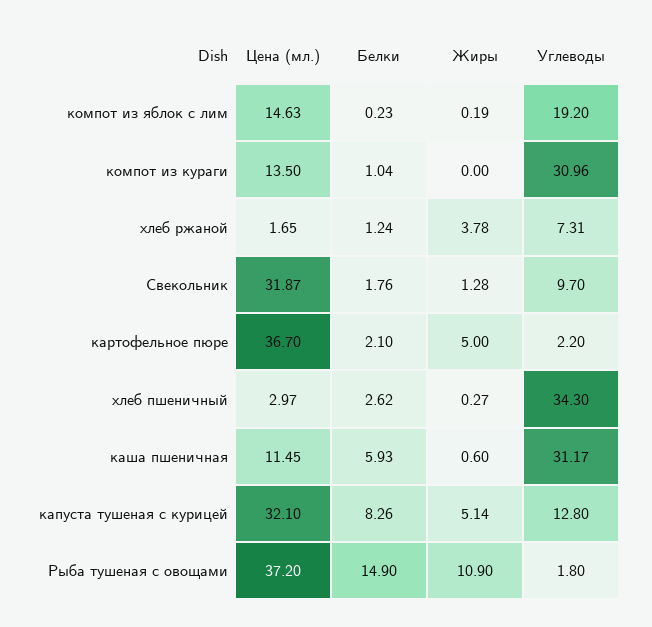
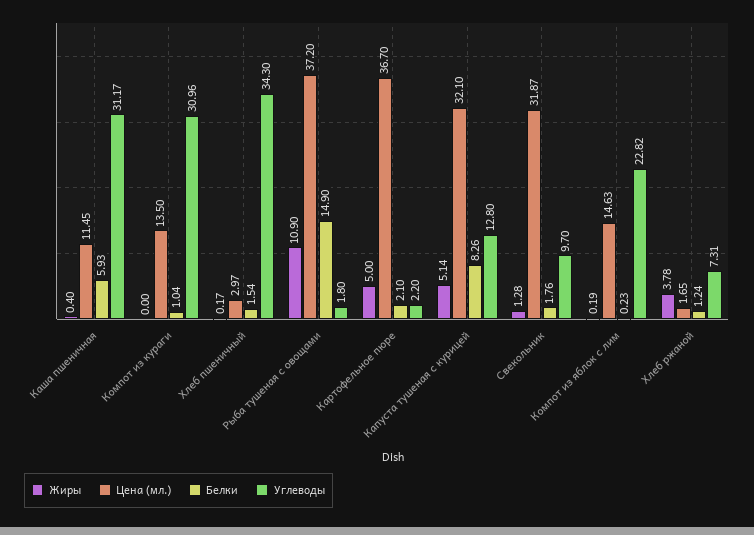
  {
    "Цена (мл.)": {
      "компот из яблок с лим": 14.63,
      "компот из кураги": 13.5,
      "хлеб ржаной": 1.65,
      "Свекольник": 31.87,
      "картофельное пюре": 36.7,
      "хлеб пшеничный": 2.97,
      "каша пшеничная": 11.45,
      "капуста тушеная с курицей": 32.1,
      "Рыба тушеная с овощами": 37.2
    },
    "Белки": {
      "компот из яблок с лим": 0.23,
      "компот из кураги": 1.04,
      "хлеб ржаной": 1.24,
      "Свекольник": 1.76,
      "картофельное пюре": 2.1,
-     "хлеб пшеничный": 2.62,
+     "хлеб пшеничный": 1.54,
      "каша пшеничная": 5.93,
      "капуста тушеная с курицей": 8.26,
      "Рыба тушеная с овощами": 14.9
    },
    "Жиры": {
      "компот из яблок с лим": 0.19,
      "компот из кураги": 0,
      "хлеб ржаной": 3.78,
      "Свекольник": 1.28,
      "картофельное пюре": 5,
-     "хлеб пшеничный": 0.27,
+     "хлеб пшеничный": 0.17,
-     "каша пшеничная": 0.6,
+     "каша пшеничная": 0.4,
      "капуста тушеная с курицей": 5.14,
      "Рыба тушеная с овощами": 10.9
    },
    "Углеводы": {
-     "компот из яблок с лим": 19.2,
+     "компот из яблок с лим": 22.82,
      "компот из кураги": 30.96,
      "хлеб ржаной": 7.31,
      "Свекольник": 9.7,
      "картофельное пюре": 2.2,
      "хлеб пшеничный": 34.3,
      "каша пшеничная": 31.17,
      "капуста тушеная с курицей": 12.8,
      "Рыба тушеная с овощами": 1.8
    }
  }

